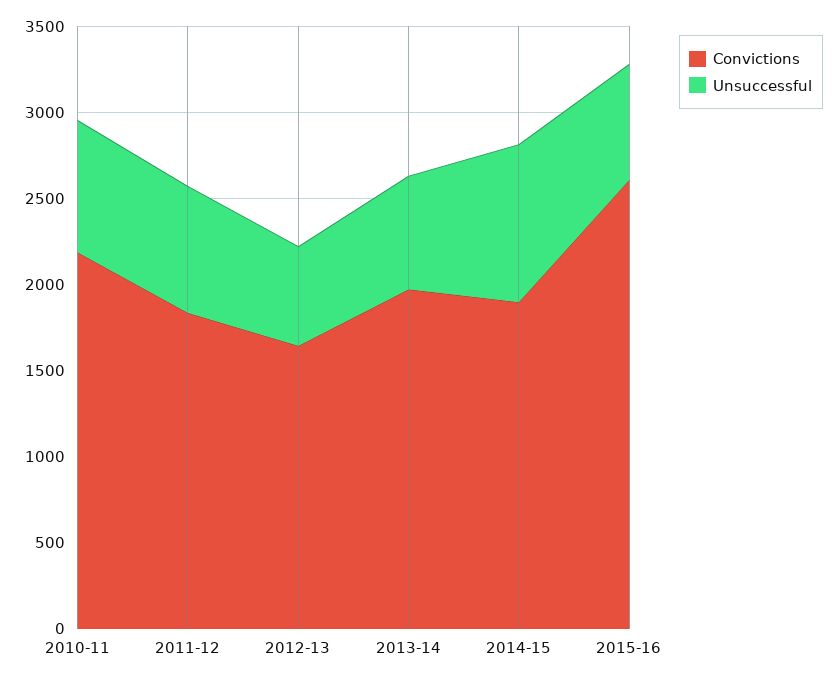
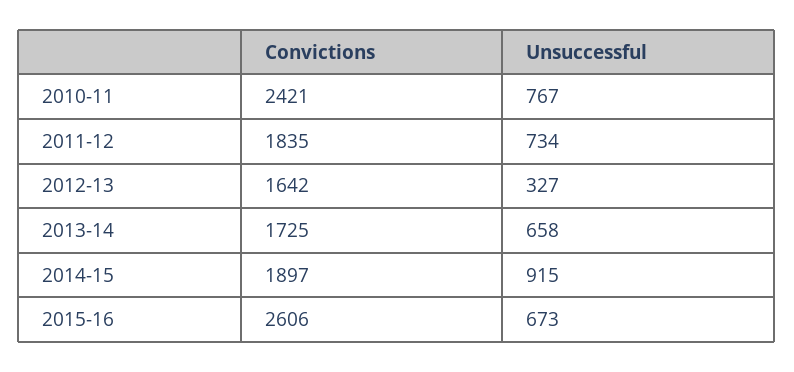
  {
    "Convictions": {
-     "2010-11": 2200,
+     "2010-11": 2421,
      "2011-12": 1835,
      "2012-13": 1642,
-     "2013-14": 2000,
+     "2013-14": 1725,
      "2014-15": 1897,
      "2015-16": 2606
    },
    "Unsuccessful": {
      "2010-11": 767,
      "2011-12": 734,
-     "2012-13": 600,
+     "2012-13": 327,
      "2013-14": 658,
      "2014-15": 915,
      "2015-16": 673
    }
  }

